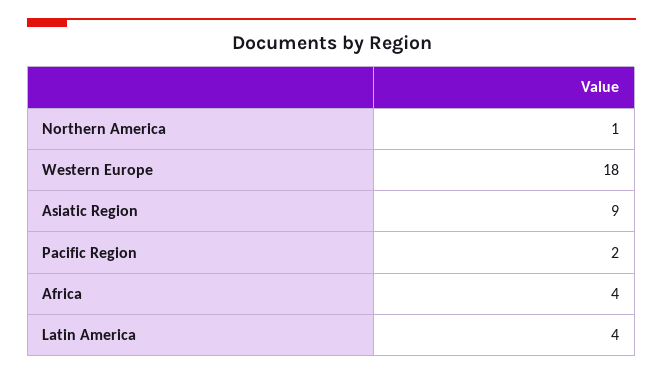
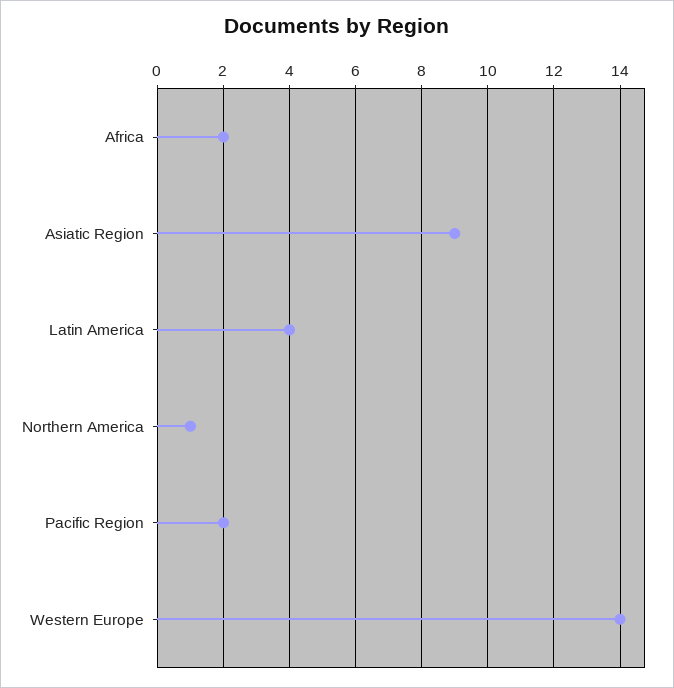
  {
    "Northern America": 1,
-   "Western Europe": 18,
+   "Western Europe": 14,
    "Asiatic Region": 9,
    "Pacific Region": 2,
-   "Africa": 4,
+   "Africa": 2,
    "Latin America": 4
  }

